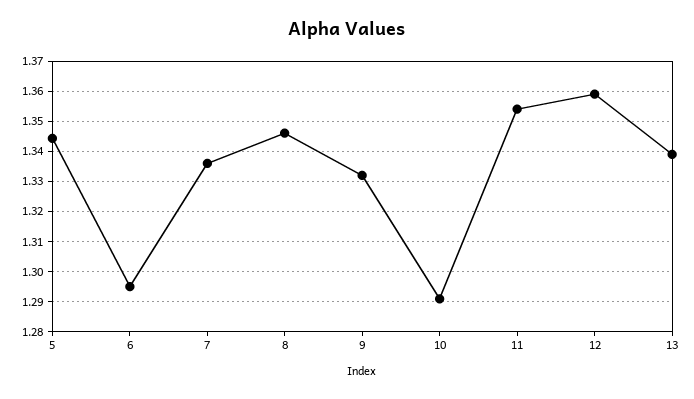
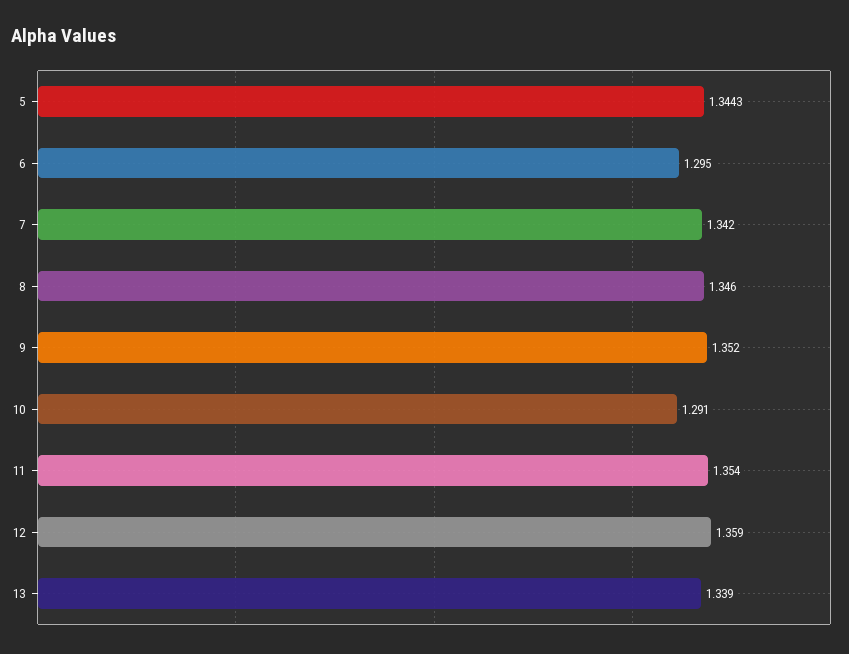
  {
    "5": 1.3443,
    "6": 1.295,
-   "7": 1.336,
+   "7": 1.342,
    "8": 1.346,
-   "9": 1.332,
+   "9": 1.352,
    "10": 1.291,
    "11": 1.354,
    "12": 1.359,
    "13": 1.339
  }

